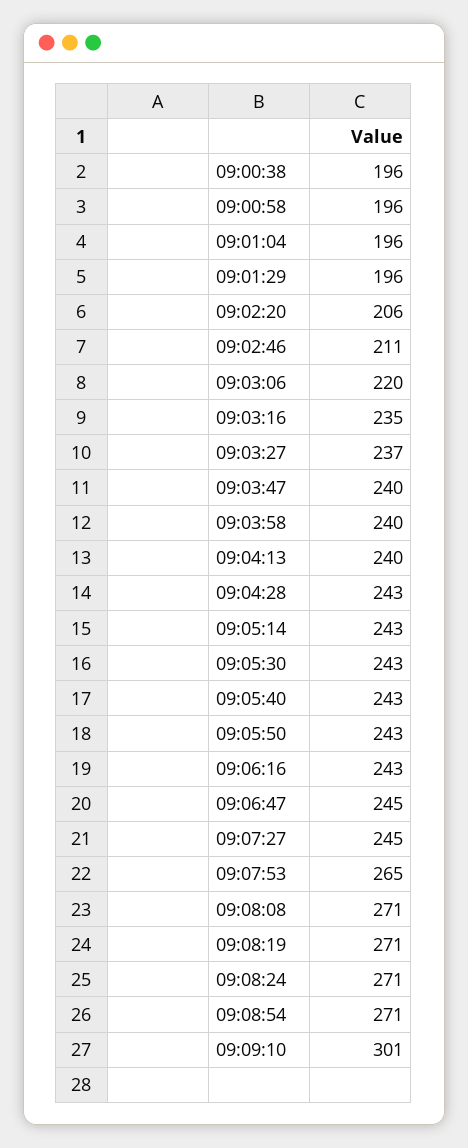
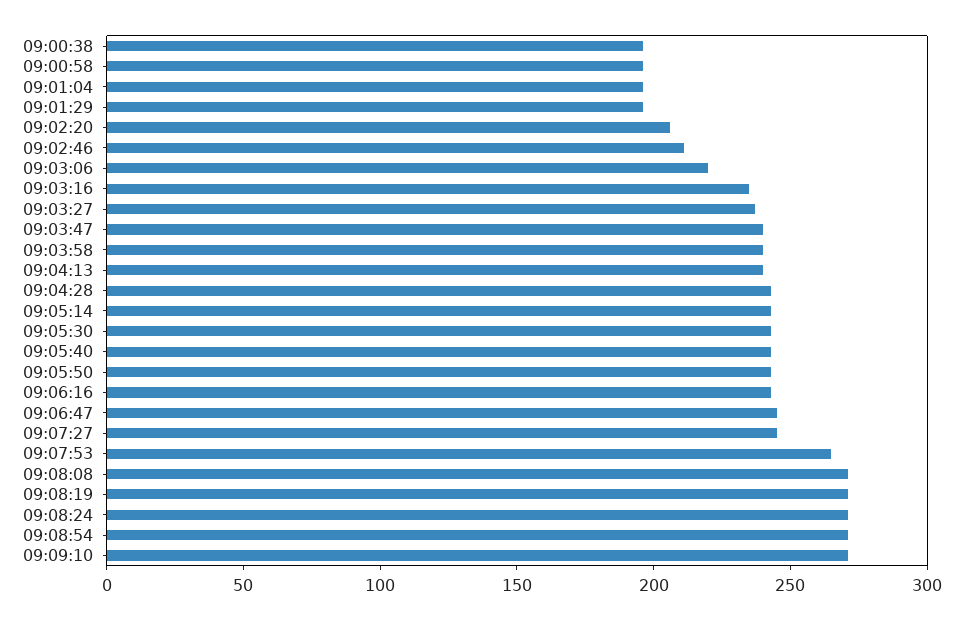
  {
    "09:00:38": 196,
    "09:00:58": 196,
    "09:01:04": 196,
    "09:01:29": 196,
    "09:02:20": 206,
    "09:02:46": 211,
    "09:03:06": 220,
    "09:03:16": 235,
    "09:03:27": 237,
    "09:03:47": 240,
    "09:03:58": 240,
    "09:04:13": 240,
    "09:04:28": 243,
    "09:05:14": 243,
    "09:05:30": 243,
    "09:05:40": 243,
    "09:05:50": 243,
    "09:06:16": 243,
    "09:06:47": 245,
    "09:07:27": 245,
    "09:07:53": 265,
    "09:08:08": 271,
    "09:08:19": 271,
    "09:08:24": 271,
    "09:08:54": 271,
-   "09:09:10": 301
+   "09:09:10": 270
  }

